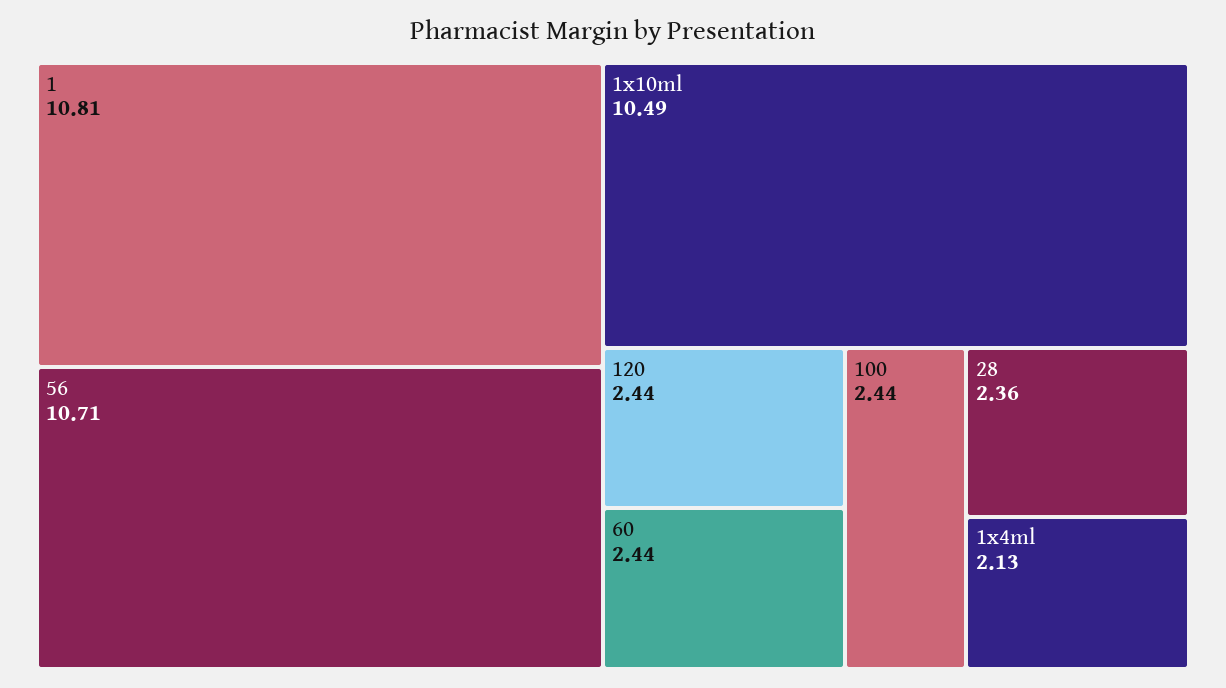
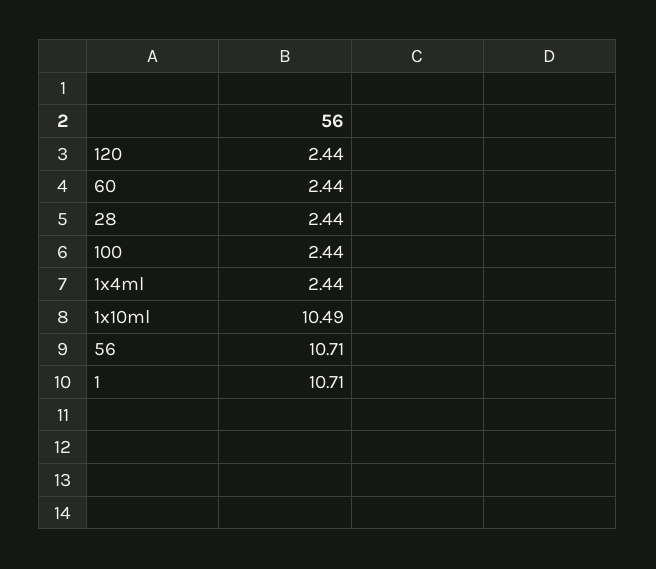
  {
-   "1": 10.81,
+   "1": 10.71,
    "56": 10.71,
    "1x10ml": 10.49,
    "120": 2.44,
    "60": 2.44,
    "100": 2.44,
-   "28": 2.36,
+   "28": 2.44,
-   "1x4ml": 2.13
+   "1x4ml": 2.44
  }

